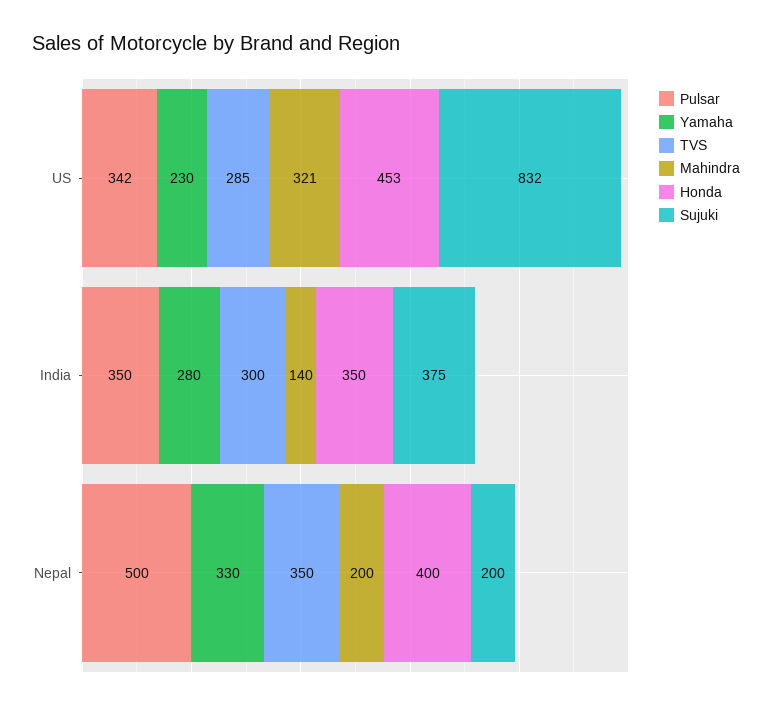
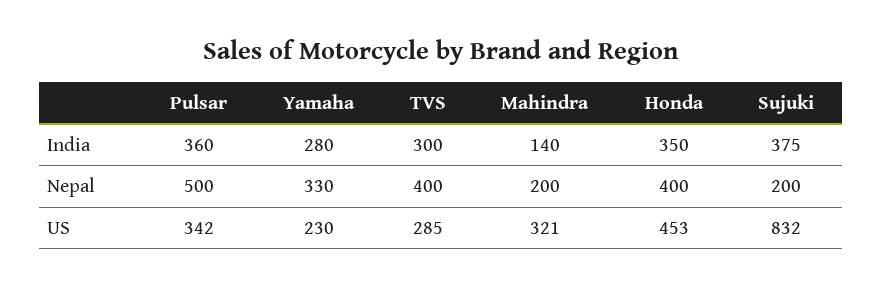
  {
    "Pulsar": {
      "US": 342,
-     "India": 350,
+     "India": 360,
      "Nepal": 500
    },
    "Yamaha": {
      "US": 230,
      "India": 280,
      "Nepal": 330
    },
    "TVS": {
      "US": 285,
      "India": 300,
-     "Nepal": 350
+     "Nepal": 400
    },
    "Mahindra": {
      "US": 321,
      "India": 140,
      "Nepal": 200
    },
    "Honda": {
      "US": 453,
      "India": 350,
      "Nepal": 400
    },
    "Sujuki": {
      "US": 832,
      "India": 375,
      "Nepal": 200
    }
  }

